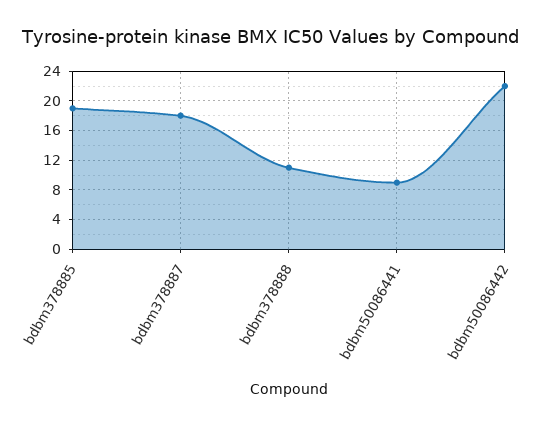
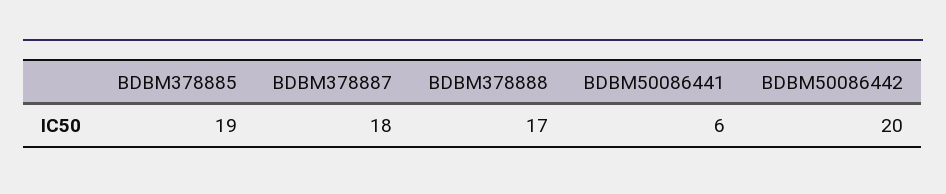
  {
    "bdbm378885": 19,
    "bdbm378887": 18,
-   "bdbm378888": 11,
+   "bdbm378888": 17,
-   "bdbm50086441": 9,
+   "bdbm50086441": 6,
-   "bdbm50086442": 22
+   "bdbm50086442": 20
  }

